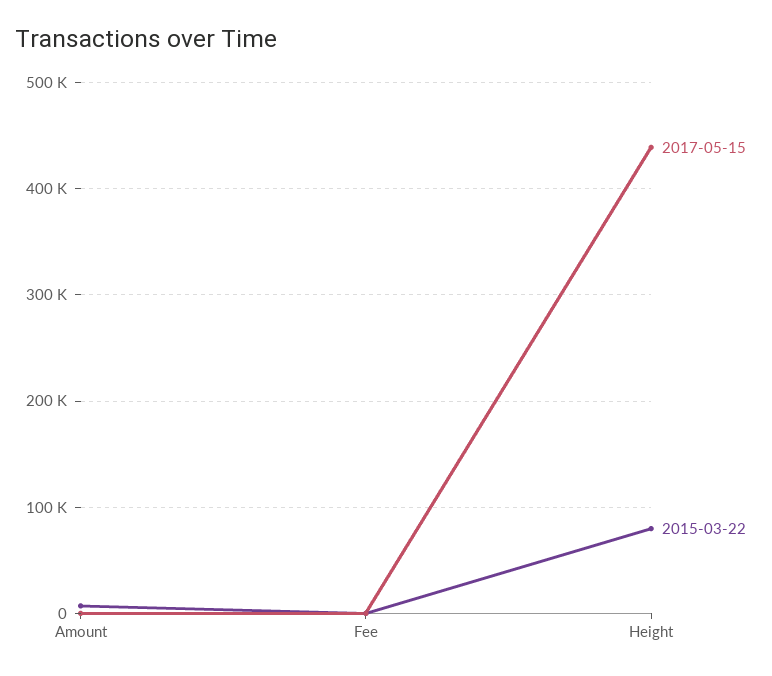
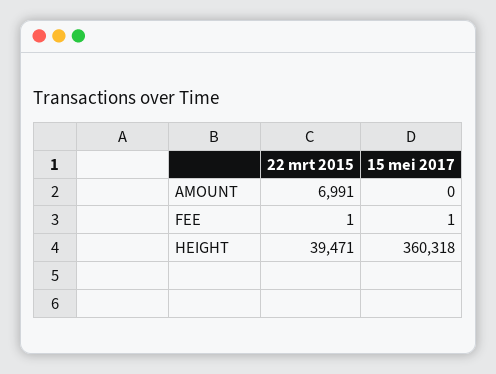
  {
    "2017-05-15": {
      "Amount": 0,
      "Fee": 1,
-     "Height": 440000
+     "Height": 360318
    },
    "2015-03-22": {
      "Amount": 6991,
      "Fee": 1,
-     "Height": 80000
+     "Height": 39471
    }
  }

